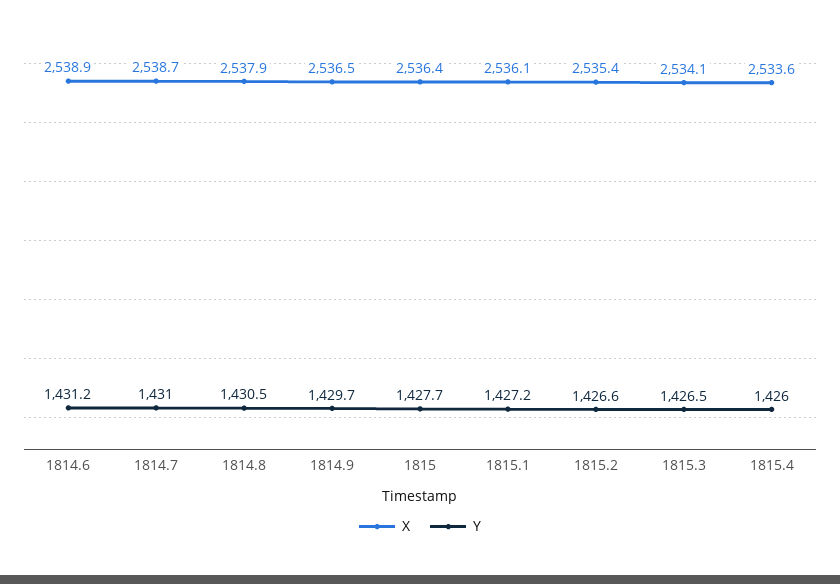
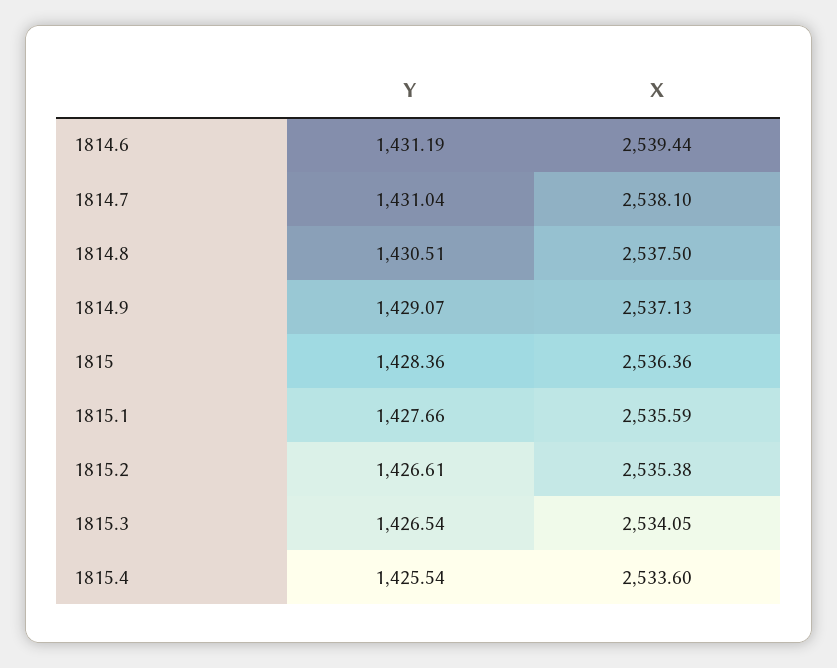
  {
    "X": {
-     "1814.6": 2538.9,
+     "1814.6": 2539.44,
-     "1814.7": 2538.7,
+     "1814.7": 2538.1,
-     "1814.8": 2537.9,
+     "1814.8": 2537.5,
-     "1814.9": 2536.5,
+     "1814.9": 2537.13,
      "1815": 2536.36,
-     "1815.1": 2536.1,
+     "1815.1": 2535.59,
      "1815.2": 2535.38,
      "1815.3": 2534.05,
      "1815.4": 2533.6
    },
    "Y": {
      "1814.6": 1431.19,
      "1814.7": 1431.04,
      "1814.8": 1430.51,
-     "1814.9": 1429.7,
+     "1814.9": 1429.07,
-     "1815": 1427.7,
+     "1815": 1428.36,
-     "1815.1": 1427.2,
+     "1815.1": 1427.66,
      "1815.2": 1426.61,
      "1815.3": 1426.54,
-     "1815.4": 1426
+     "1815.4": 1425.54
    }
  }

